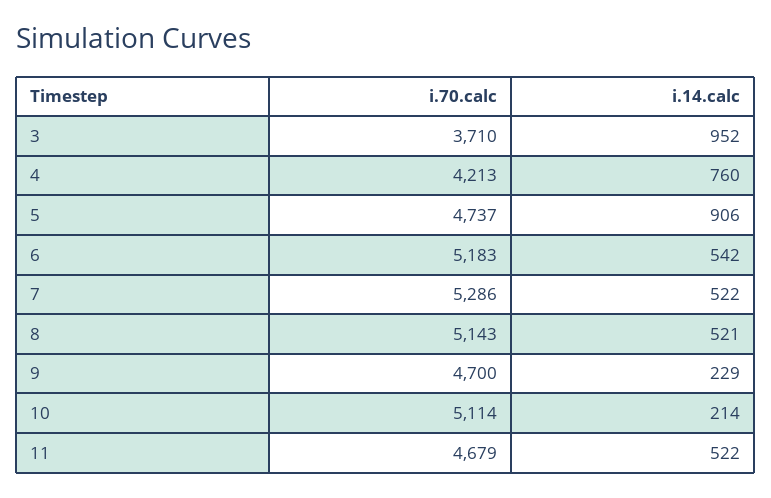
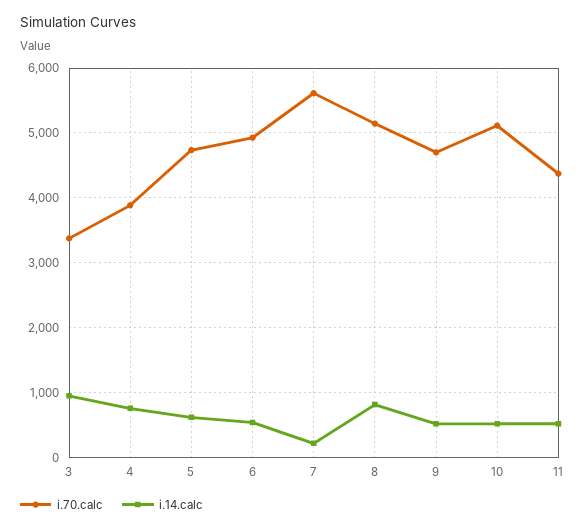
  {
    "i.70.calc": {
-     "3": 3710,
+     "3": 3400,
-     "4": 4213,
+     "4": 3900,
      "5": 4737,
-     "6": 5183,
+     "6": 4900,
-     "7": 5286,
+     "7": 5600,
      "8": 5143,
      "9": 4700,
      "10": 5114,
-     "11": 4679
+     "11": 4400
    },
    "i.14.calc": {
      "3": 952,
      "4": 760,
-     "5": 906,
+     "5": 600,
      "6": 542,
-     "7": 522,
+     "7": 200,
-     "8": 521,
+     "8": 800,
-     "9": 229,
+     "9": 500,
-     "10": 214,
+     "10": 500,
      "11": 522
    }
  }

